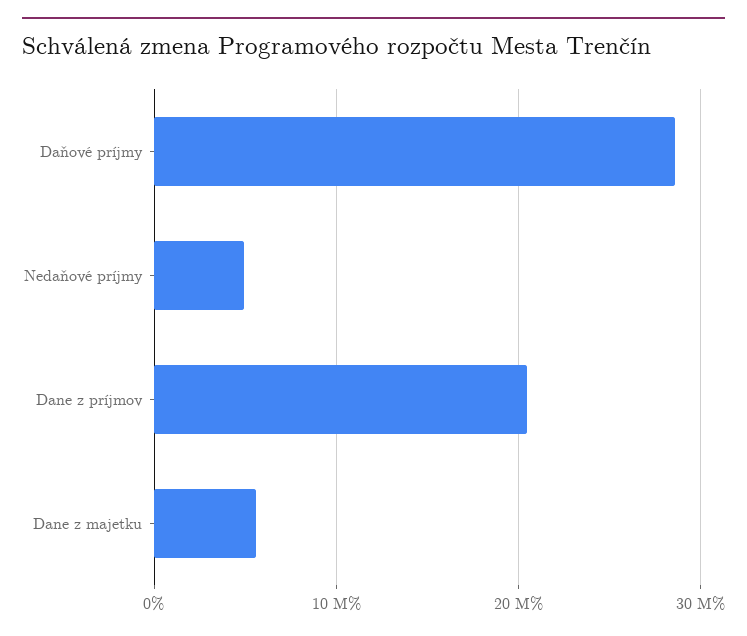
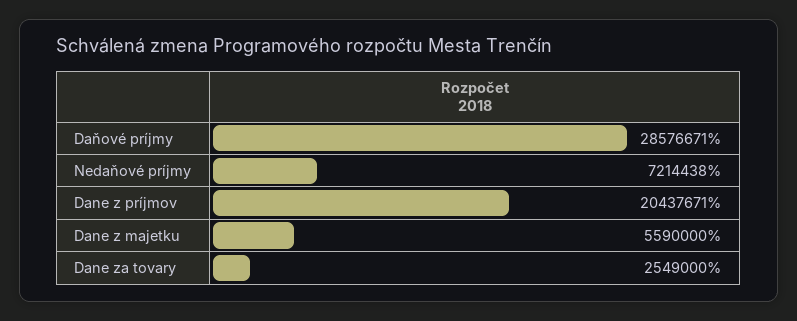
  {
    "Daňové príjmy": 28576671,
-   "Nedaňové príjmy": 5000000,
+   "Nedaňové príjmy": 7214438,
    "Dane z príjmov": 20437671,
-   "Dane z majetku": 5590000
+   "Dane z majetku": 5590000,
+   "Dane za tovary": 2549000
  }

